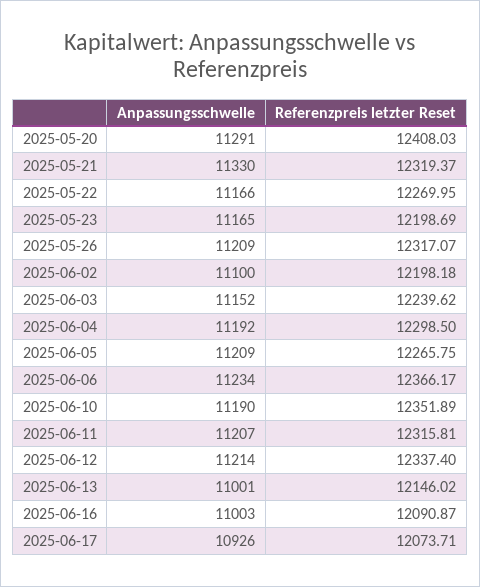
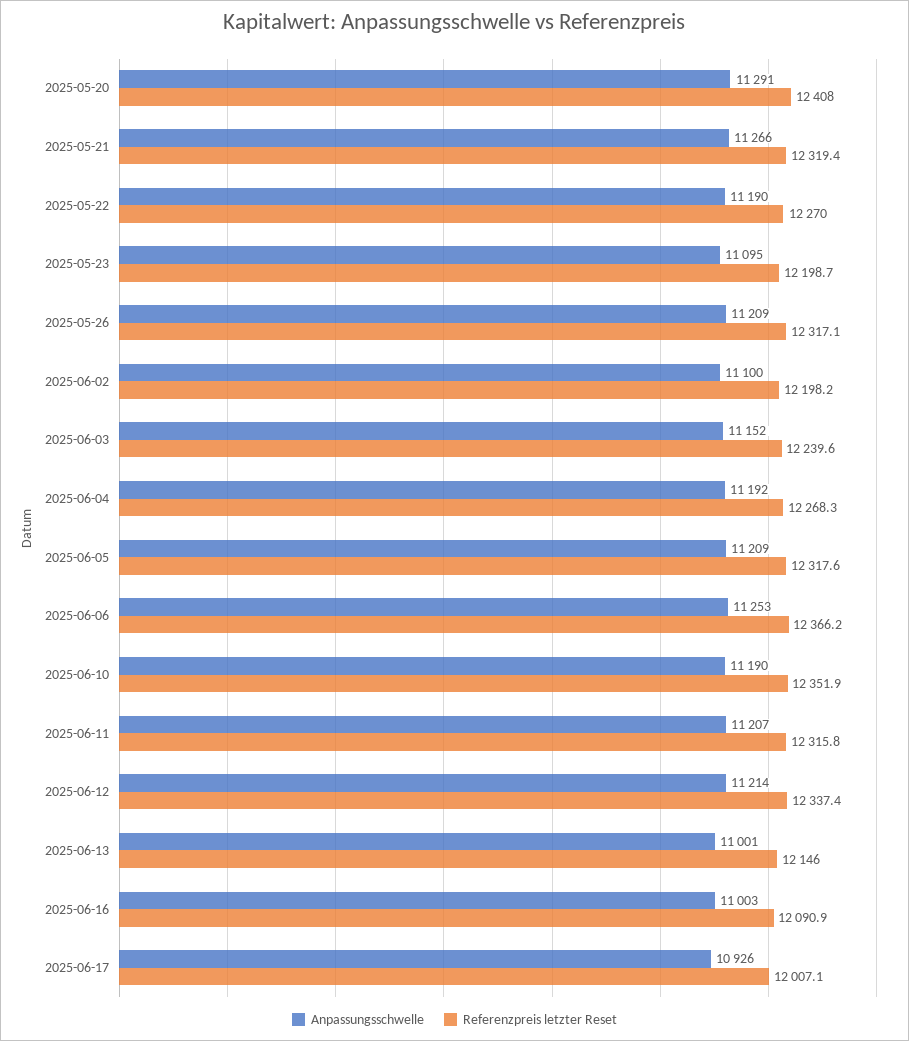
  {
    "Anpassungsschwelle": {
      "2025-05-20": 11291,
-     "2025-05-21": 11330,
+     "2025-05-21": 11266,
-     "2025-05-22": 11166,
+     "2025-05-22": 11190,
-     "2025-05-23": 11165,
+     "2025-05-23": 11095,
      "2025-05-26": 11209,
      "2025-06-02": 11100,
      "2025-06-03": 11152,
      "2025-06-04": 11192,
      "2025-06-05": 11209,
-     "2025-06-06": 11234,
+     "2025-06-06": 11253,
      "2025-06-10": 11190,
      "2025-06-11": 11207,
      "2025-06-12": 11214,
      "2025-06-13": 11001,
      "2025-06-16": 11003,
      "2025-06-17": 10926
    },
    "Referenzpreis letzter Reset": {
      "2025-05-20": 12408.03,
      "2025-05-21": 12319.37,
      "2025-05-22": 12269.95,
      "2025-05-23": 12198.69,
      "2025-05-26": 12317.07,
      "2025-06-02": 12198.18,
      "2025-06-03": 12239.62,
-     "2025-06-04": 12298.5,
+     "2025-06-04": 12268.3,
-     "2025-06-05": 12265.75,
+     "2025-06-05": 12317.6,
      "2025-06-06": 12366.17,
      "2025-06-10": 12351.89,
      "2025-06-11": 12315.81,
      "2025-06-12": 12337.4,
      "2025-06-13": 12146.02,
      "2025-06-16": 12090.87,
-     "2025-06-17": 12073.71
+     "2025-06-17": 12007.1
    }
  }

